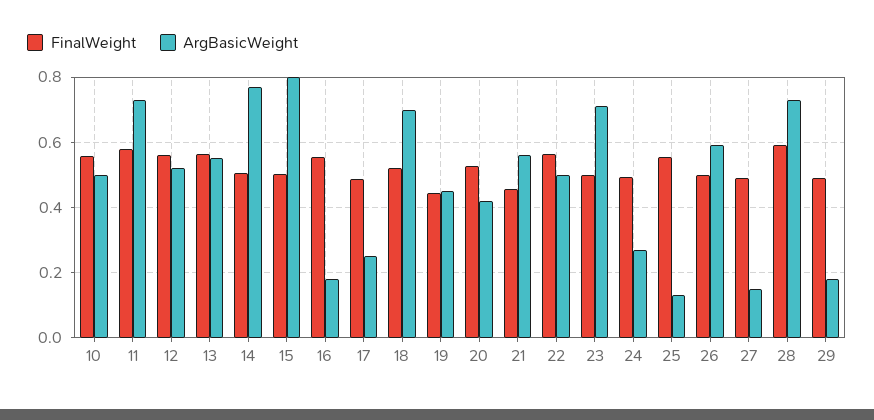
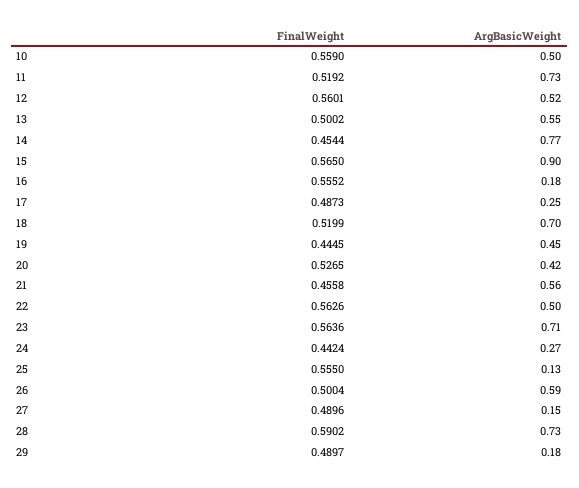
  {
    "FinalWeight": {
      "10": 0.559,
-     "11": 0.58,
+     "11": 0.5192,
      "12": 0.5601,
-     "13": 0.56,
+     "13": 0.5002,
-     "14": 0.5,
+     "14": 0.4544,
-     "15": 0.5,
+     "15": 0.565,
      "16": 0.5552,
      "17": 0.4873,
      "18": 0.5199,
      "19": 0.4445,
      "20": 0.5265,
      "21": 0.4558,
      "22": 0.5626,
-     "23": 0.5,
+     "23": 0.5636,
-     "24": 0.5,
+     "24": 0.4424,
      "25": 0.555,
      "26": 0.5004,
      "27": 0.4896,
      "28": 0.5902,
      "29": 0.4897
    },
    "ArgBasicWeight": {
      "10": 0.5,
      "11": 0.73,
      "12": 0.52,
      "13": 0.55,
      "14": 0.77,
-     "15": 0.8,
+     "15": 0.9,
      "16": 0.18,
      "17": 0.25,
      "18": 0.7,
      "19": 0.45,
      "20": 0.42,
      "21": 0.56,
      "22": 0.5,
      "23": 0.71,
      "24": 0.27,
      "25": 0.13,
      "26": 0.59,
      "27": 0.15,
      "28": 0.73,
      "29": 0.18
    }
  }

